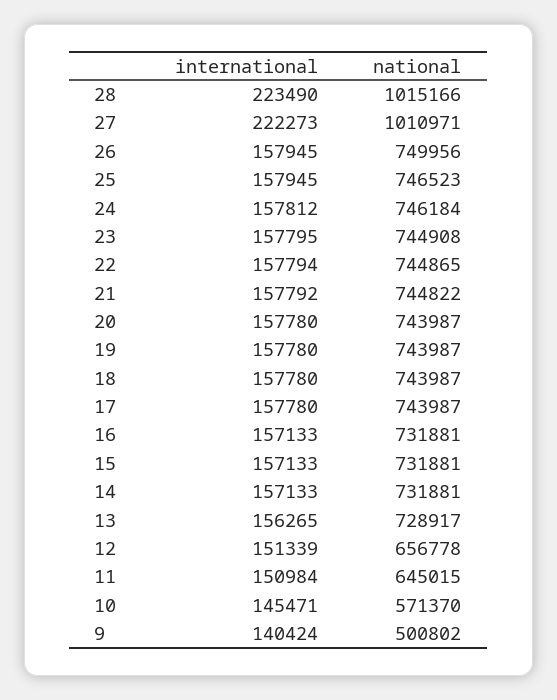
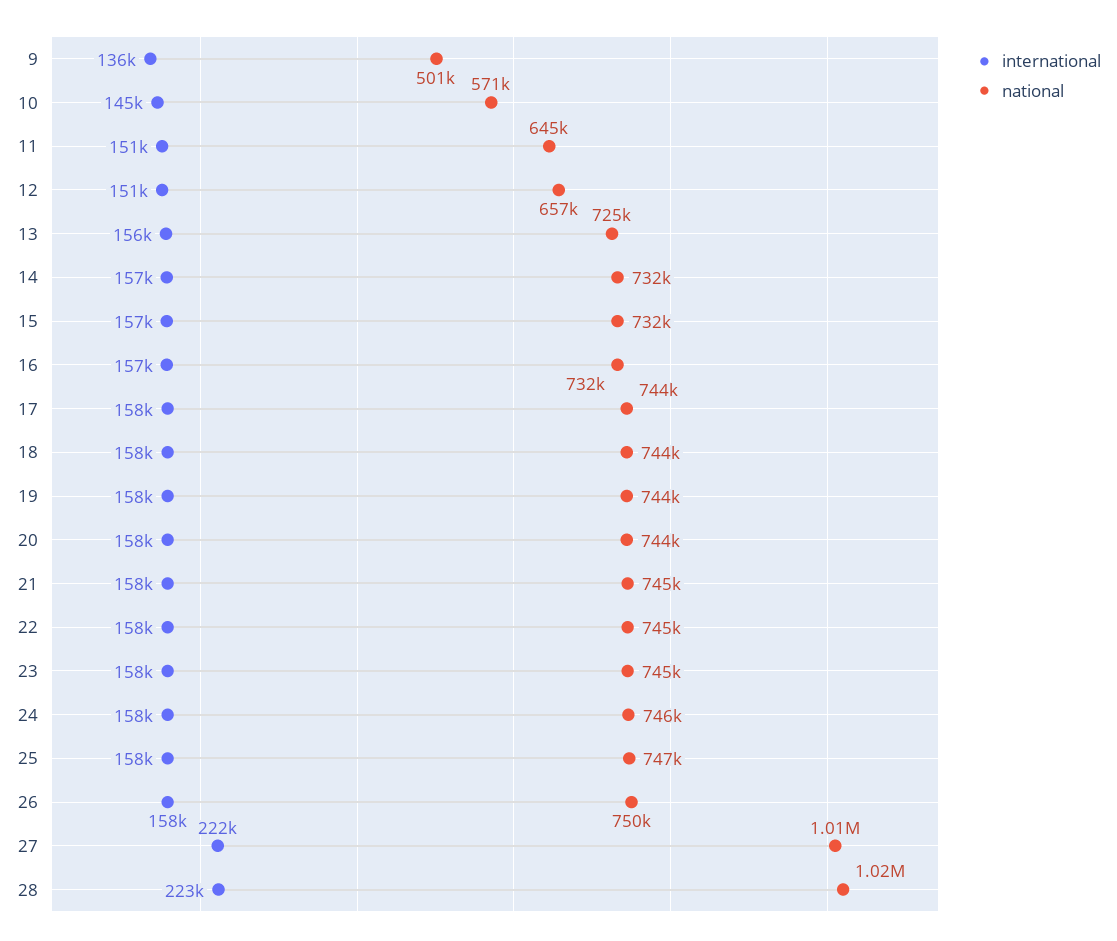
  {
    "international": {
      "28": 223490,
      "27": 222273,
      "26": 157945,
      "25": 157945,
      "24": 157812,
      "23": 157795,
      "22": 157794,
      "21": 157792,
      "20": 157780,
      "19": 157780,
      "18": 157780,
      "17": 157780,
      "16": 157133,
      "15": 157133,
      "14": 157133,
      "13": 156265,
      "12": 151339,
      "11": 150984,
      "10": 145471,
-     "9": 140424
+     "9": 136000
    },
    "national": {
      "28": 1015166,
      "27": 1010971,
      "26": 749956,
      "25": 746523,
      "24": 746184,
      "23": 744908,
      "22": 744865,
      "21": 744822,
      "20": 743987,
      "19": 743987,
      "18": 743987,
      "17": 743987,
      "16": 731881,
      "15": 731881,
      "14": 731881,
-     "13": 728917,
+     "13": 725000,
      "12": 656778,
      "11": 645015,
      "10": 571370,
      "9": 500802
    }
  }

